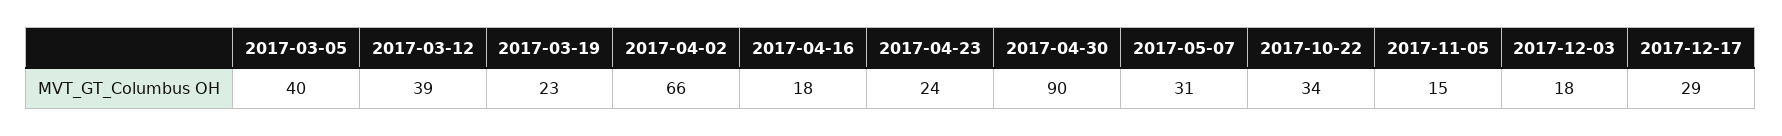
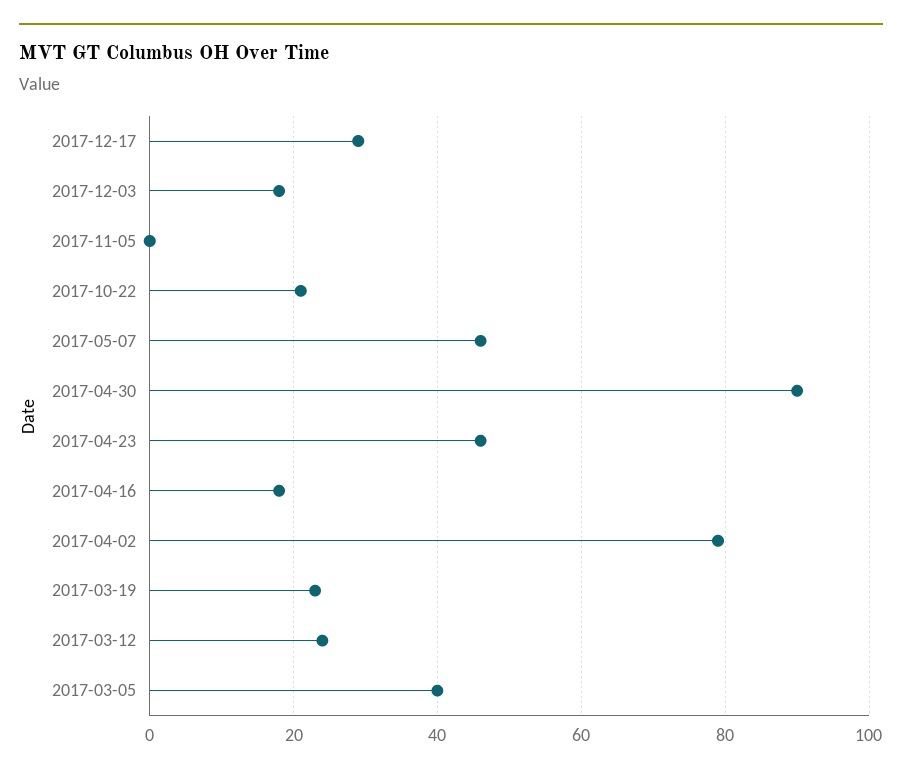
  {
    "2017-03-05": 40,
-   "2017-03-12": 39,
+   "2017-03-12": 25,
    "2017-03-19": 23,
-   "2017-04-02": 66,
+   "2017-04-02": 80,
    "2017-04-16": 18,
-   "2017-04-23": 24,
+   "2017-04-23": 45,
    "2017-04-30": 90,
-   "2017-05-07": 31,
+   "2017-05-07": 45,
-   "2017-10-22": 34,
+   "2017-10-22": 20,
-   "2017-11-05": 15,
+   "2017-11-05": 0,
    "2017-12-03": 18,
    "2017-12-17": 29
  }

